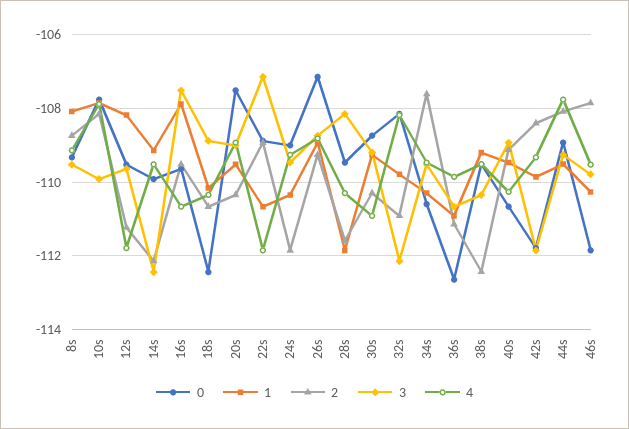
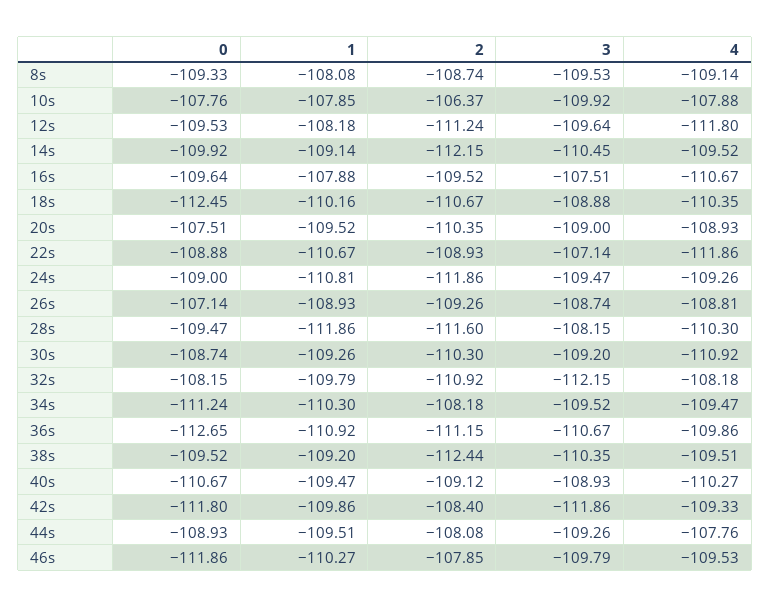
  {
    "0": {
      "8s": -109.33,
      "10s": -107.76,
      "12s": -109.53,
      "14s": -109.92,
      "16s": -109.64,
      "18s": -112.45,
      "20s": -107.51,
      "22s": -108.88,
      "24s": -109,
      "26s": -107.14,
      "28s": -109.47,
      "30s": -108.74,
      "32s": -108.15,
-     "34s": -110.6,
+     "34s": -111.24,
      "36s": -112.65,
      "38s": -109.52,
      "40s": -110.67,
      "42s": -111.8,
      "44s": -108.93,
      "46s": -111.86
    },
    "1": {
      "8s": -108.08,
      "10s": -107.85,
      "12s": -108.18,
      "14s": -109.14,
      "16s": -107.88,
      "18s": -110.16,
      "20s": -109.52,
      "22s": -110.67,
-     "24s": -110.4,
+     "24s": -110.81,
      "26s": -108.93,
      "28s": -111.86,
      "30s": -109.26,
      "32s": -109.79,
      "34s": -110.3,
      "36s": -110.92,
      "38s": -109.2,
      "40s": -109.47,
      "42s": -109.86,
      "44s": -109.51,
      "46s": -110.27
    },
    "2": {
      "8s": -108.74,
-     "10s": -108.2,
+     "10s": -106.37,
      "12s": -111.24,
      "14s": -112.15,
      "16s": -109.52,
      "18s": -110.67,
      "20s": -110.35,
      "22s": -108.93,
      "24s": -111.86,
      "26s": -109.26,
      "28s": -111.6,
      "30s": -110.3,
      "32s": -110.92,
-     "34s": -107.6,
+     "34s": -108.18,
      "36s": -111.15,
      "38s": -112.44,
      "40s": -109.12,
      "42s": -108.4,
      "44s": -108.08,
      "46s": -107.85
    },
    "3": {
      "8s": -109.53,
      "10s": -109.92,
      "12s": -109.64,
-     "14s": -112.4,
+     "14s": -110.45,
      "16s": -107.51,
      "18s": -108.88,
      "20s": -109,
      "22s": -107.14,
      "24s": -109.47,
      "26s": -108.74,
      "28s": -108.15,
      "30s": -109.2,
      "32s": -112.15,
      "34s": -109.52,
      "36s": -110.67,
      "38s": -110.35,
      "40s": -108.93,
      "42s": -111.86,
      "44s": -109.26,
      "46s": -109.79
    },
    "4": {
      "8s": -109.14,
      "10s": -107.88,
      "12s": -111.8,
      "14s": -109.52,
      "16s": -110.67,
      "18s": -110.35,
      "20s": -108.93,
      "22s": -111.86,
      "24s": -109.26,
      "26s": -108.81,
      "28s": -110.3,
      "30s": -110.92,
      "32s": -108.18,
      "34s": -109.47,
      "36s": -109.86,
      "38s": -109.51,
      "40s": -110.27,
      "42s": -109.33,
      "44s": -107.76,
      "46s": -109.53
    }
  }

